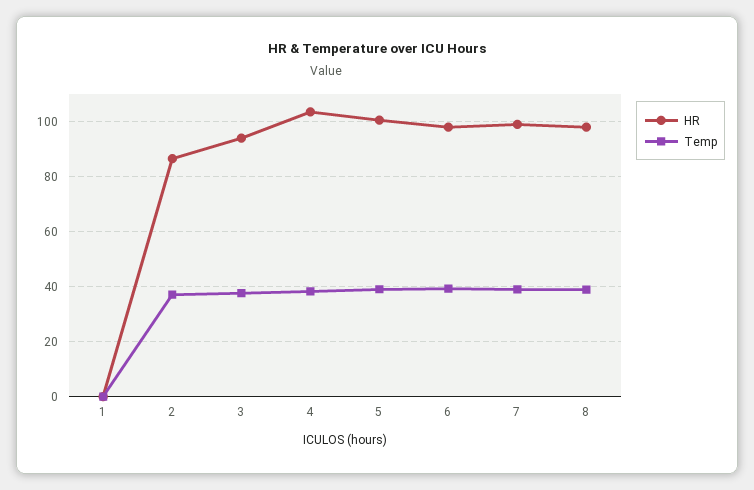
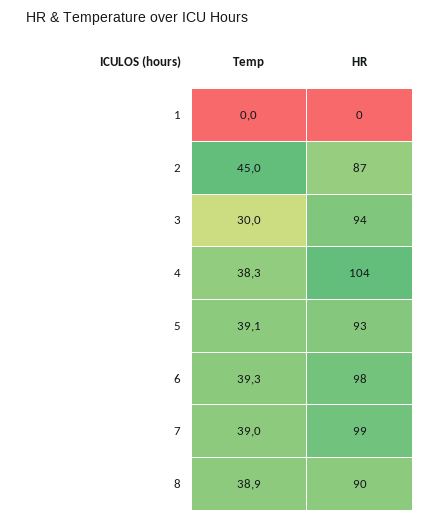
  {
    "HR": {
      "1": 0,
      "2": 87,
      "3": 94,
      "4": 104,
-     "5": 100,
+     "5": 93,
      "6": 98,
      "7": 99,
-     "8": 97.5
+     "8": 90
    },
    "Temp": {
      "1": 0,
-     "2": 37.5,
+     "2": 45,
-     "3": 37.5,
+     "3": 30,
      "4": 38.3,
      "5": 39.1,
      "6": 39.3,
      "7": 39,
      "8": 38.9
    }
  }

